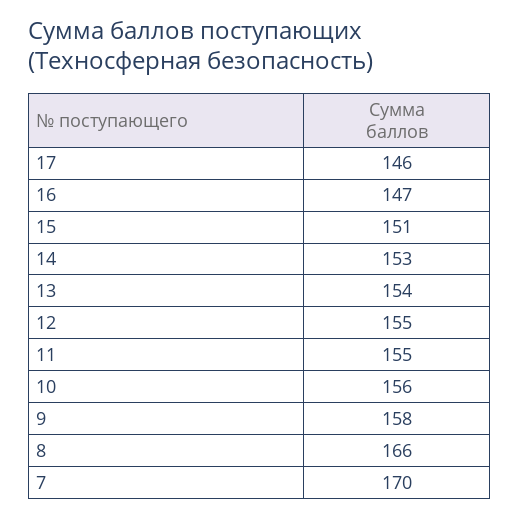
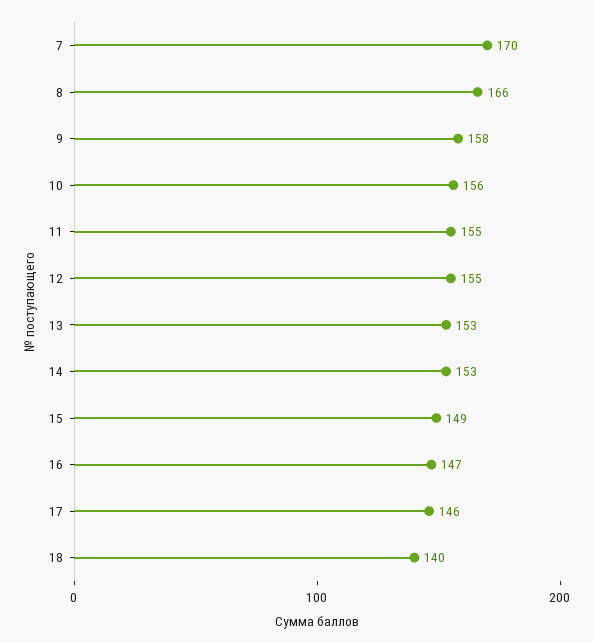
  {
    "17": 146,
    "16": 147,
-   "15": 151,
+   "15": 149,
    "14": 153,
-   "13": 154,
+   "13": 153,
    "12": 155,
    "11": 155,
    "10": 156,
    "9": 158,
    "8": 166,
-   "7": 170
+   "7": 170,
+   "18": 140
  }

